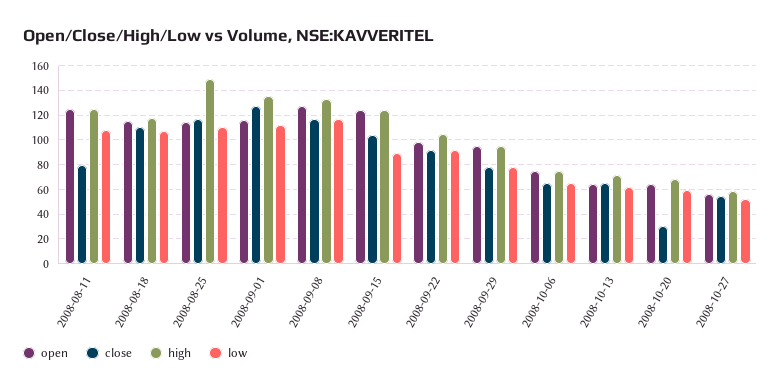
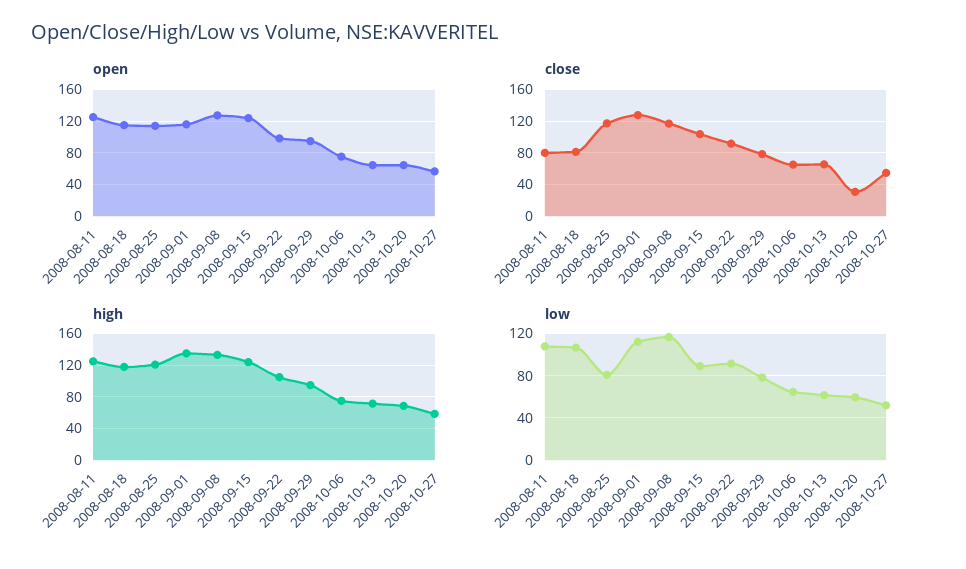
  {
    "open": {
      "2008-08-11": 125,
      "2008-08-18": 115,
      "2008-08-25": 115,
      "2008-09-01": 115,
      "2008-09-08": 125,
      "2008-09-15": 125,
      "2008-09-22": 100,
      "2008-09-29": 95,
      "2008-10-06": 75,
      "2008-10-13": 65,
      "2008-10-20": 65,
      "2008-10-27": 55
    },
    "close": {
      "2008-08-11": 80,
-     "2008-08-18": 110,
+     "2008-08-18": 80,
      "2008-08-25": 115,
      "2008-09-01": 130,
      "2008-09-08": 115,
      "2008-09-15": 105,
      "2008-09-22": 90,
      "2008-09-29": 80,
      "2008-10-06": 65,
      "2008-10-13": 65,
      "2008-10-20": 30,
      "2008-10-27": 55
    },
    "high": {
      "2008-08-11": 125,
      "2008-08-18": 120,
-     "2008-08-25": 150,
+     "2008-08-25": 120,
      "2008-09-01": 135,
      "2008-09-08": 135,
      "2008-09-15": 125,
      "2008-09-22": 105,
      "2008-09-29": 95,
      "2008-10-06": 75,
      "2008-10-13": 70,
      "2008-10-20": 70,
      "2008-10-27": 60
    },
    "low": {
      "2008-08-11": 110,
      "2008-08-18": 105,
-     "2008-08-25": 110,
+     "2008-08-25": 80,
      "2008-09-01": 110,
      "2008-09-08": 115,
      "2008-09-15": 90,
      "2008-09-22": 90,
      "2008-09-29": 80,
      "2008-10-06": 65,
      "2008-10-13": 60,
      "2008-10-20": 60,
      "2008-10-27": 50
    }
  }

